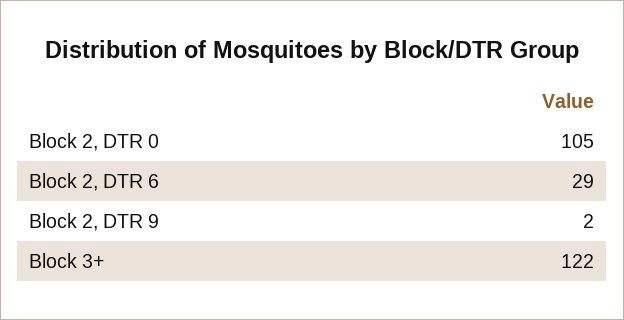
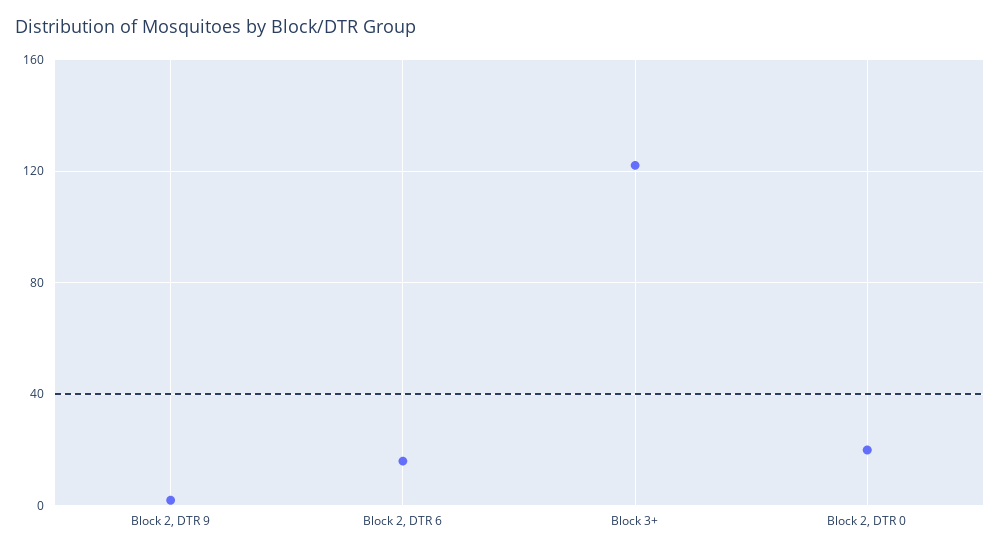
  {
-   "Block 2, DTR 0": 105,
+   "Block 2, DTR 0": 20,
-   "Block 2, DTR 6": 29,
+   "Block 2, DTR 6": 15,
    "Block 2, DTR 9": 2,
    "Block 3+": 122
  }

